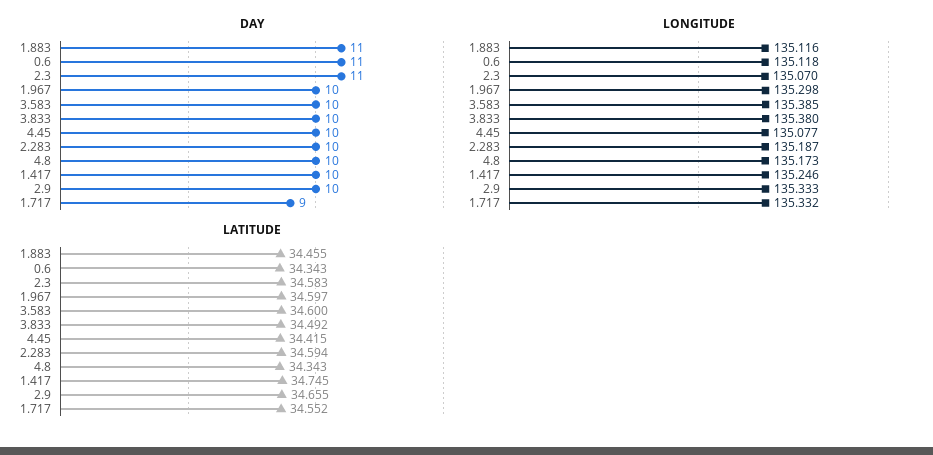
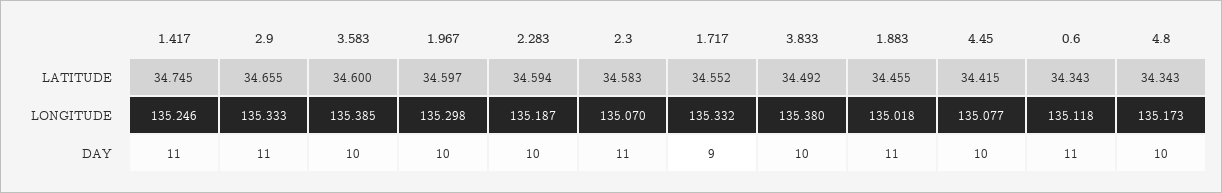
  {
    "DAY": {
      "1.883": 11,
      "0.6": 11,
      "2.3": 11,
      "1.967": 10,
      "3.583": 10,
      "3.833": 10,
      "4.45": 10,
      "2.283": 10,
      "4.8": 10,
-     "1.417": 10,
+     "1.417": 11,
-     "2.9": 10,
+     "2.9": 11,
      "1.717": 9
    },
    "LONGITUDE": {
-     "1.883": 135.116,
+     "1.883": 135.018,
      "0.6": 135.118,
      "2.3": 135.07,
      "1.967": 135.298,
      "3.583": 135.385,
      "3.833": 135.38,
      "4.45": 135.077,
      "2.283": 135.187,
      "4.8": 135.173,
      "1.417": 135.246,
      "2.9": 135.333,
      "1.717": 135.332
    },
    "LATITUDE": {
      "1.883": 34.455,
      "0.6": 34.343,
      "2.3": 34.583,
      "1.967": 34.597,
      "3.583": 34.6,
      "3.833": 34.492,
      "4.45": 34.415,
      "2.283": 34.594,
      "4.8": 34.343,
      "1.417": 34.745,
      "2.9": 34.655,
      "1.717": 34.552
    }
  }

